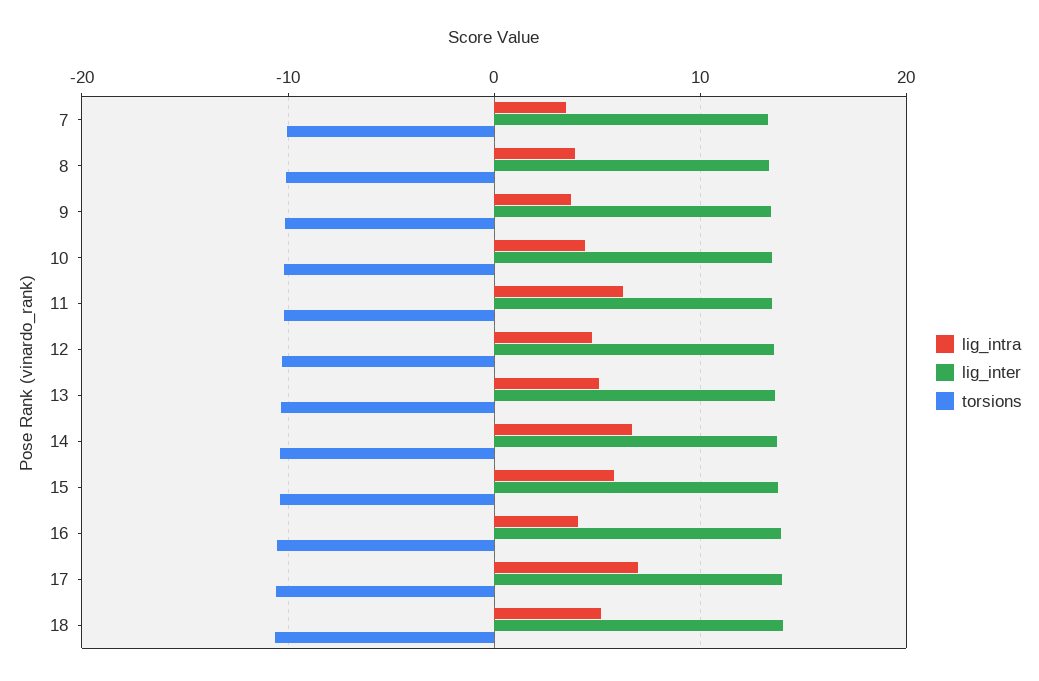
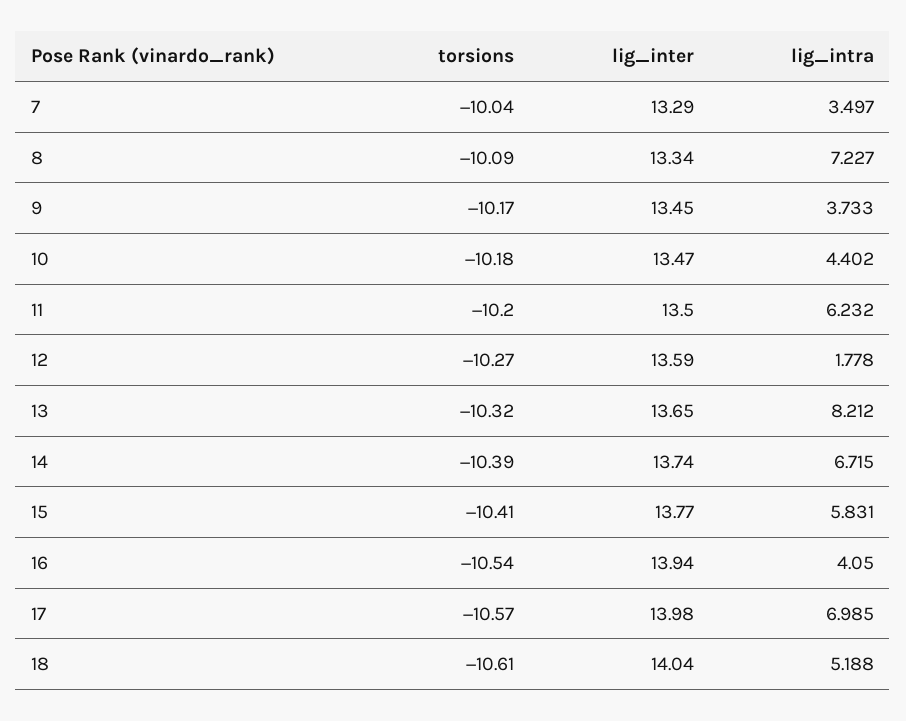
  {
    "lig_intra": {
      "7": 3.497,
-     "8": 4,
+     "8": 7.227,
      "9": 3.733,
      "10": 4.402,
      "11": 6.232,
-     "12": 5,
+     "12": 1.778,
-     "13": 5,
+     "13": 8.212,
      "14": 6.715,
      "15": 5.831,
      "16": 4.05,
      "17": 6.985,
      "18": 5.188
    },
    "lig_inter": {
      "7": 13.29,
      "8": 13.34,
      "9": 13.45,
      "10": 13.47,
      "11": 13.5,
      "12": 13.59,
      "13": 13.65,
      "14": 13.74,
      "15": 13.77,
      "16": 13.94,
      "17": 13.98,
      "18": 14.04
    },
    "torsions": {
      "7": -10.04,
      "8": -10.09,
      "9": -10.17,
      "10": -10.18,
      "11": -10.2,
      "12": -10.27,
      "13": -10.32,
      "14": -10.39,
      "15": -10.41,
      "16": -10.54,
      "17": -10.57,
      "18": -10.61
    }
  }

